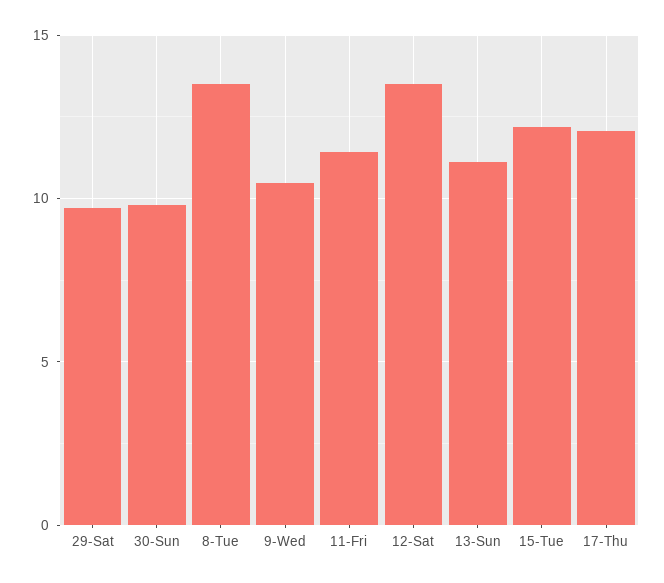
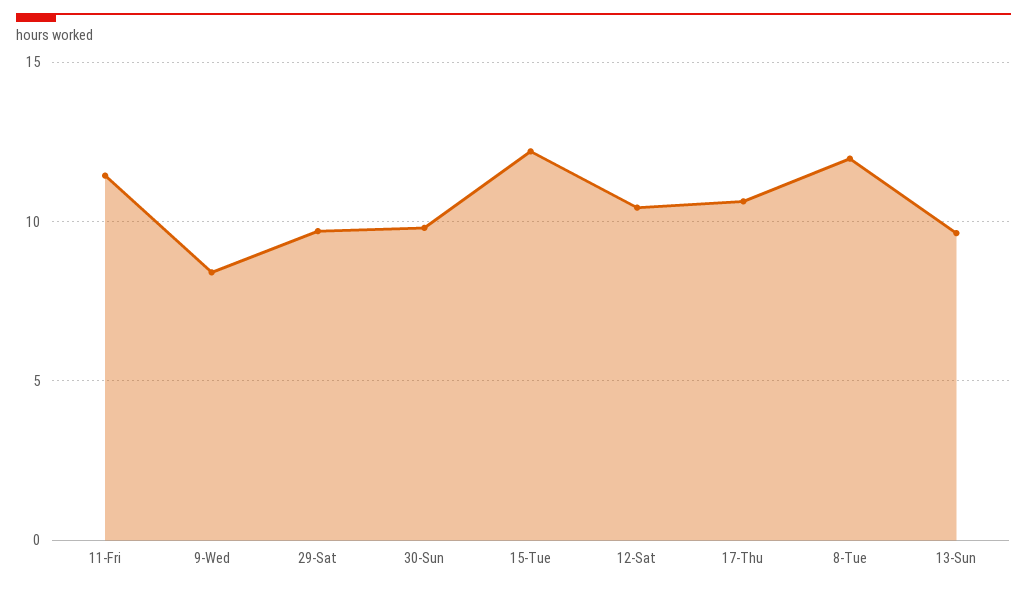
  {
    "29-Sat": 9.5,
    "30-Sun": 10,
-   "8-Tue": 13.5,
+   "8-Tue": 12,
-   "9-Wed": 10.5,
+   "9-Wed": 8.5,
    "11-Fri": 11.5,
-   "12-Sat": 13.5,
+   "12-Sat": 10.5,
-   "13-Sun": 11,
+   "13-Sun": 9.5,
    "15-Tue": 12,
-   "17-Thu": 12
+   "17-Thu": 10.5
  }

